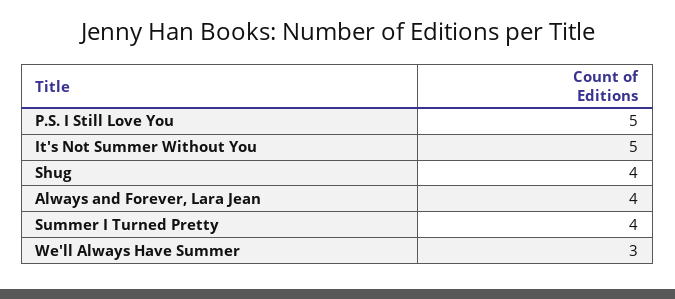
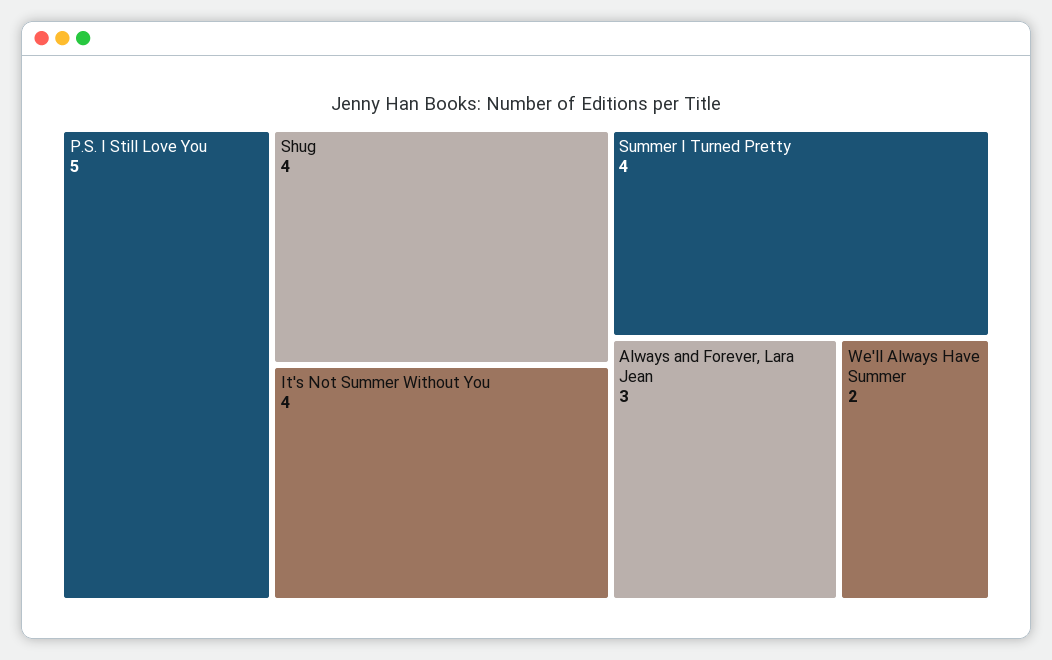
  {
    "P.S. I Still Love You": 5,
-   "It's Not Summer Without You": 5,
+   "It's Not Summer Without You": 4,
    "Shug": 4,
-   "Always and Forever, Lara Jean": 4,
+   "Always and Forever, Lara Jean": 3,
    "Summer I Turned Pretty": 4,
-   "We'll Always Have Summer": 3
+   "We'll Always Have Summer": 2
  }

